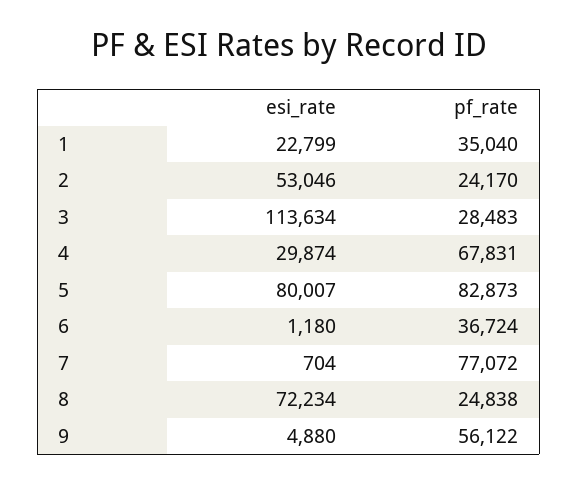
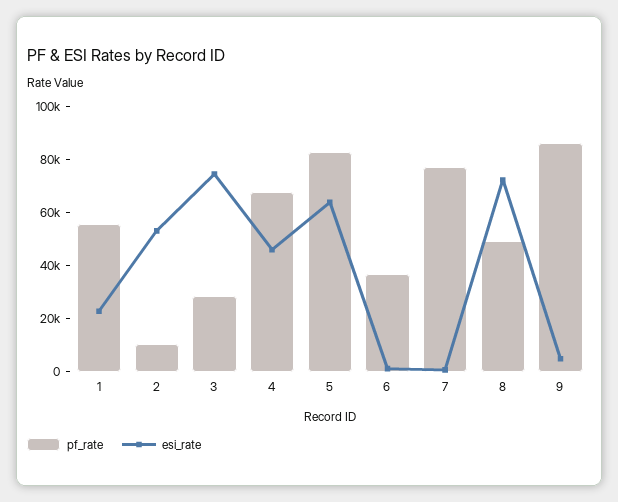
  {
    "esi_rate": {
      "1": 22799,
      "2": 53046,
-     "3": 113634,
+     "3": 75000,
-     "4": 29874,
+     "4": 45000,
-     "5": 80007,
+     "5": 65000,
      "6": 1180,
      "7": 704,
      "8": 72234,
      "9": 4880
    },
    "pf_rate": {
-     "1": 35040,
+     "1": 55000,
-     "2": 24170,
+     "2": 10000,
      "3": 28483,
      "4": 67831,
      "5": 82873,
      "6": 36724,
      "7": 77072,
-     "8": 24838,
+     "8": 50000,
-     "9": 56122
+     "9": 85000
    }
  }

